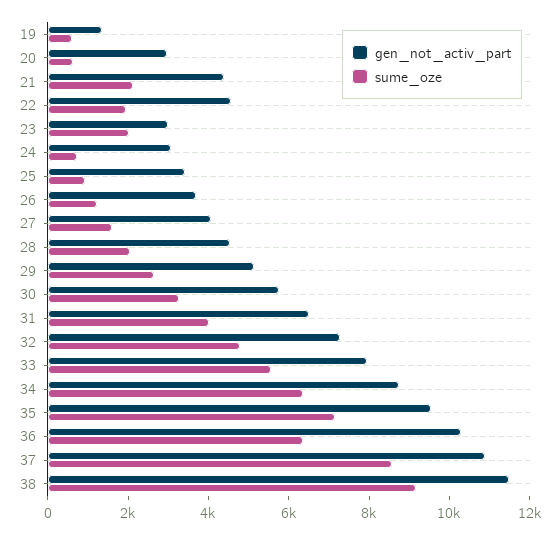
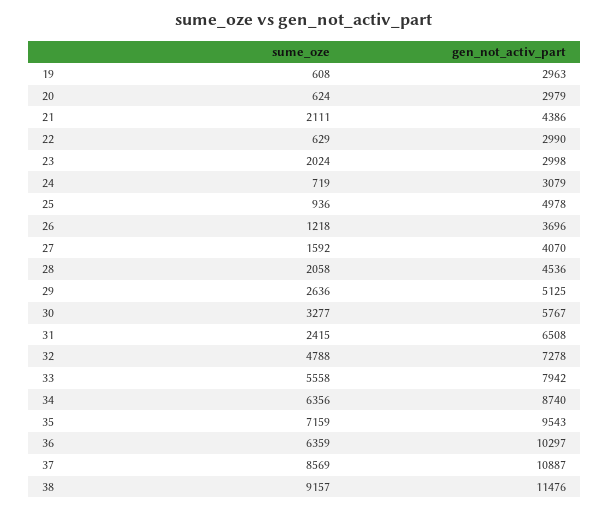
  {
    "gen_not_activ_part": {
-     "19": 1500,
+     "19": 2963,
      "20": 2979,
      "21": 4386,
-     "22": 4500,
+     "22": 2990,
      "23": 2998,
      "24": 3079,
-     "25": 3500,
+     "25": 4978,
      "26": 3696,
      "27": 4070,
      "28": 4536,
      "29": 5125,
      "30": 5767,
      "31": 6508,
      "32": 7278,
      "33": 7942,
      "34": 8740,
      "35": 9543,
      "36": 10297,
      "37": 10887,
      "38": 11476
    },
    "sume_oze": {
      "19": 608,
      "20": 624,
      "21": 2111,
-     "22": 2000,
+     "22": 629,
      "23": 2024,
      "24": 719,
      "25": 936,
      "26": 1218,
      "27": 1592,
      "28": 2058,
      "29": 2636,
      "30": 3277,
-     "31": 4000,
+     "31": 2415,
      "32": 4788,
      "33": 5558,
      "34": 6356,
      "35": 7159,
      "36": 6359,
      "37": 8569,
      "38": 9157
    }
  }

